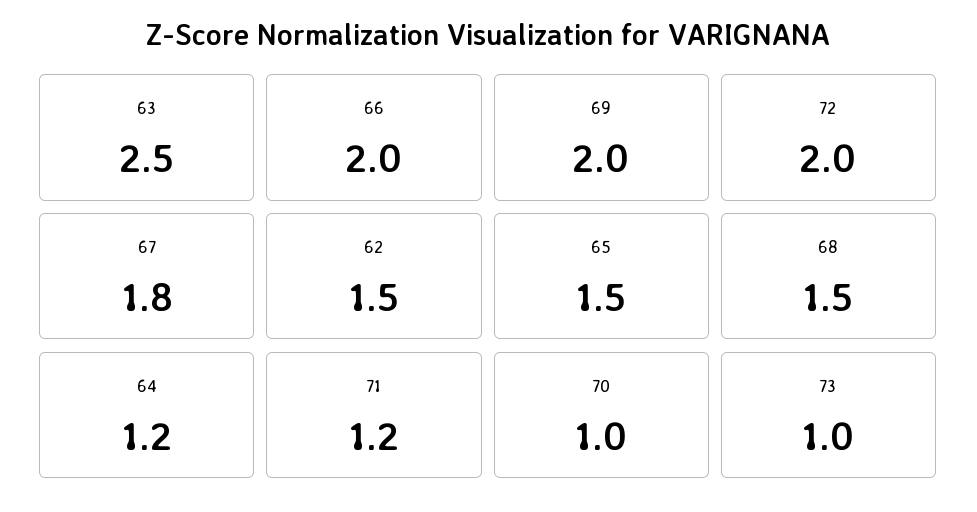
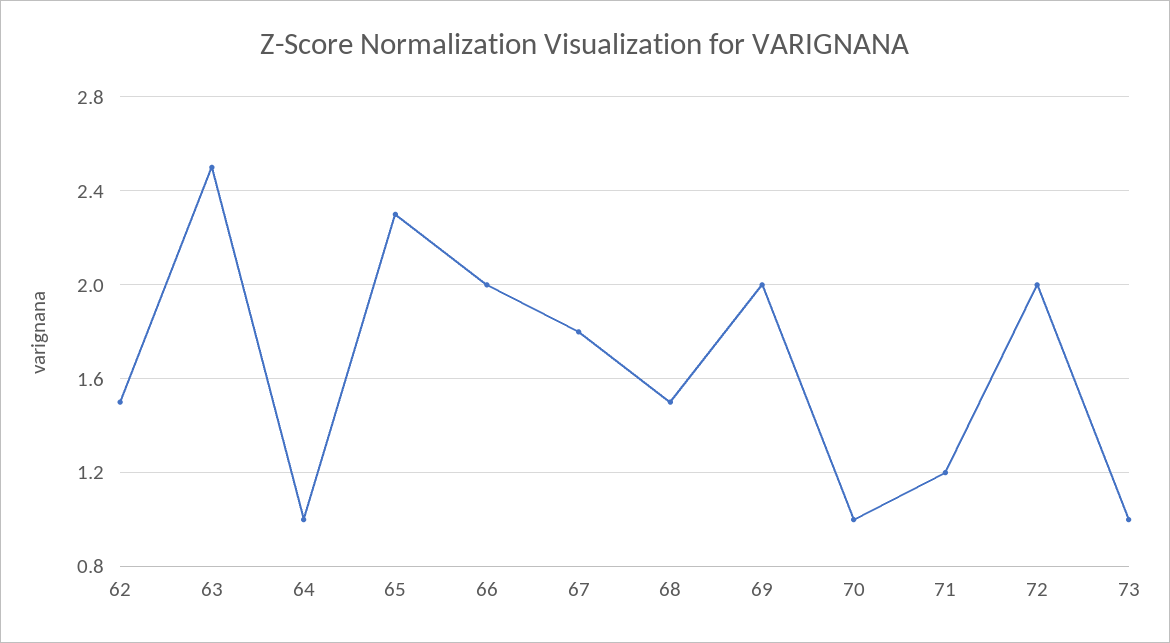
  {
    "63": 2.5,
    "66": 2,
    "69": 2,
    "72": 2,
    "67": 1.8,
    "62": 1.5,
-   "65": 1.5,
+   "65": 2.3,
    "68": 1.5,
-   "64": 1.2,
+   "64": 1,
    "71": 1.2,
    "70": 1,
    "73": 1
  }

